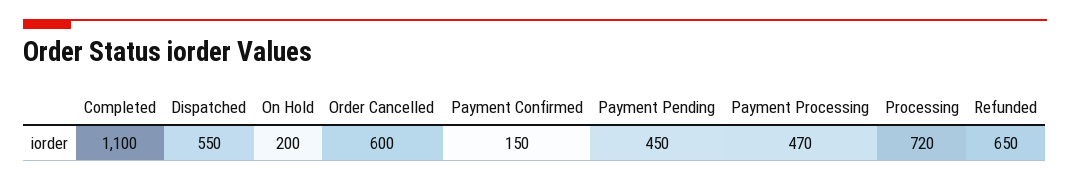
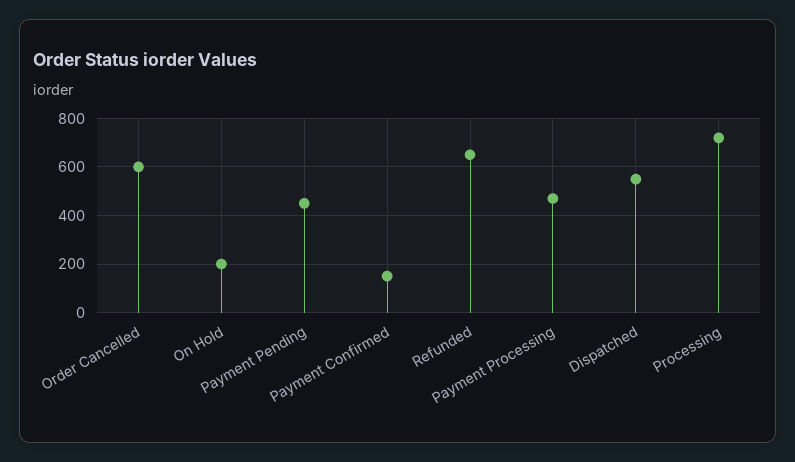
  {
-   "Completed": 1100,
    "Dispatched": 550,
    "On Hold": 200,
    "Order Cancelled": 600,
    "Payment Confirmed": 150,
    "Payment Pending": 450,
    "Payment Processing": 470,
    "Processing": 720,
    "Refunded": 650
  }

